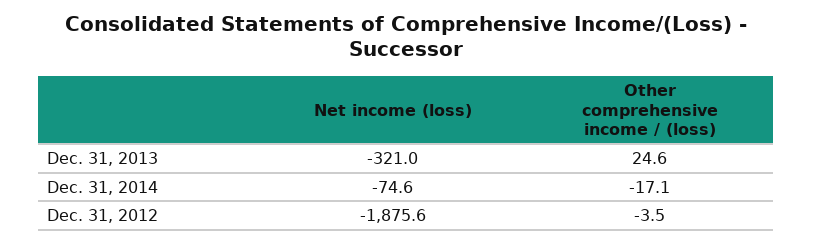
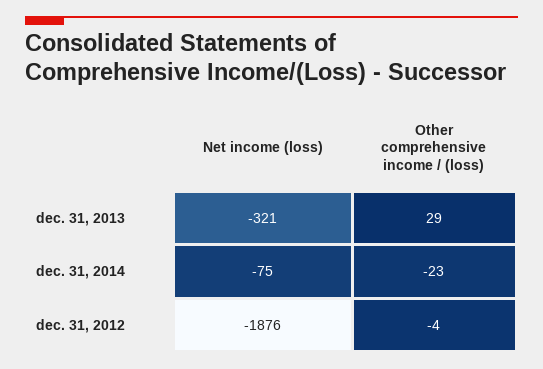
  {
    "Net income (loss)": {
      "Dec. 31, 2013": -321,
      "Dec. 31, 2014": -74.6,
      "Dec. 31, 2012": -1875.6
    },
    "Other comprehensive income / (loss)": {
-     "Dec. 31, 2013": 24.6,
+     "Dec. 31, 2013": 29,
-     "Dec. 31, 2014": -17.1,
+     "Dec. 31, 2014": -23,
      "Dec. 31, 2012": -3.5
    }
  }

